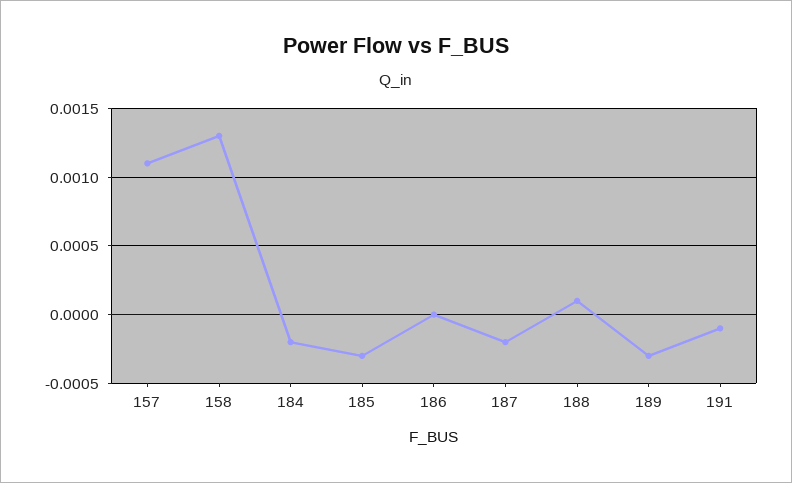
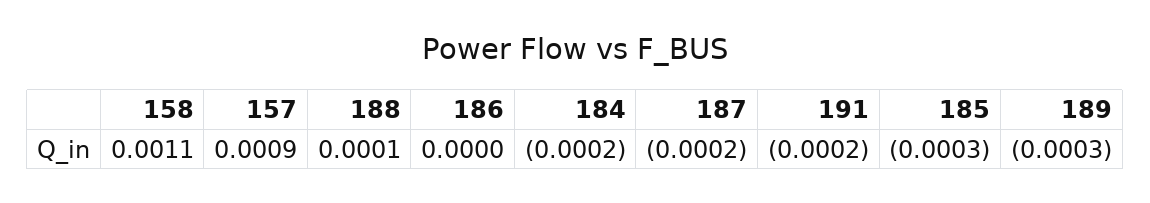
  {
-   "157": 0.0011,
+   "157": 0.0009,
-   "158": 0.0013,
+   "158": 0.0011,
    "184": -0.0002,
    "185": -0.0003,
    "186": 0,
    "187": -0.0002,
    "188": 0.0001,
    "189": -0.0003,
-   "191": -0.0001
+   "191": -0.0002
  }

